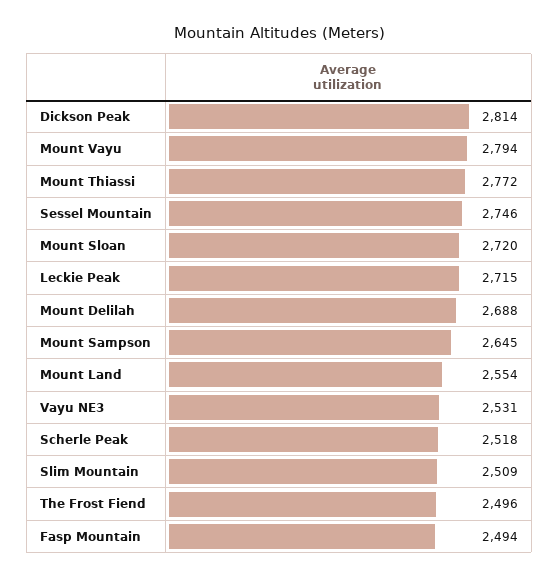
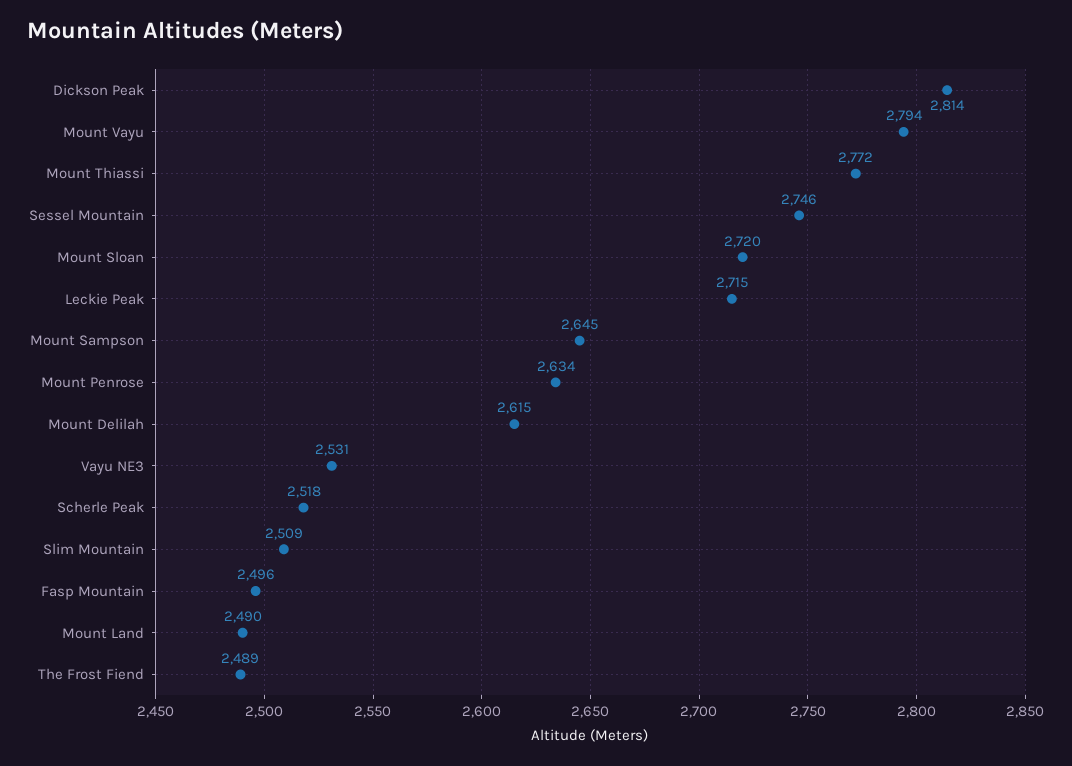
  {
    "Dickson Peak": 2814,
    "Mount Vayu": 2794,
    "Mount Thiassi": 2772,
    "Sessel Mountain": 2746,
    "Mount Sloan": 2720,
    "Leckie Peak": 2715,
-   "Mount Delilah": 2688,
+   "Mount Delilah": 2615,
    "Mount Sampson": 2645,
-   "Mount Land": 2554,
+   "Mount Land": 2490,
    "Vayu NE3": 2531,
    "Scherle Peak": 2518,
    "Slim Mountain": 2509,
-   "The Frost Fiend": 2496,
+   "The Frost Fiend": 2489,
-   "Fasp Mountain": 2494
+   "Fasp Mountain": 2496,
+   "Mount Penrose": 2634
  }

